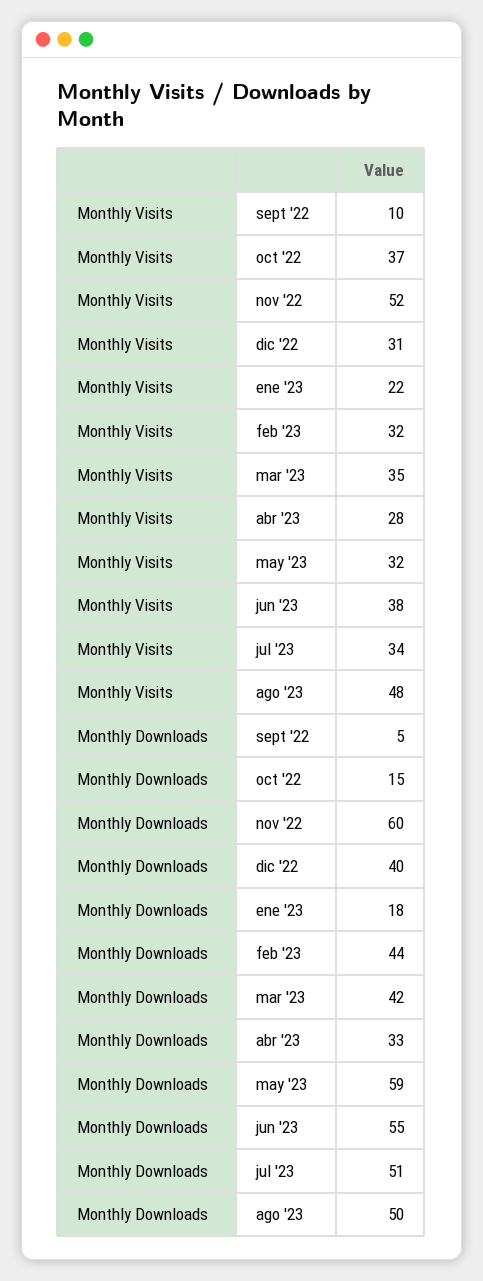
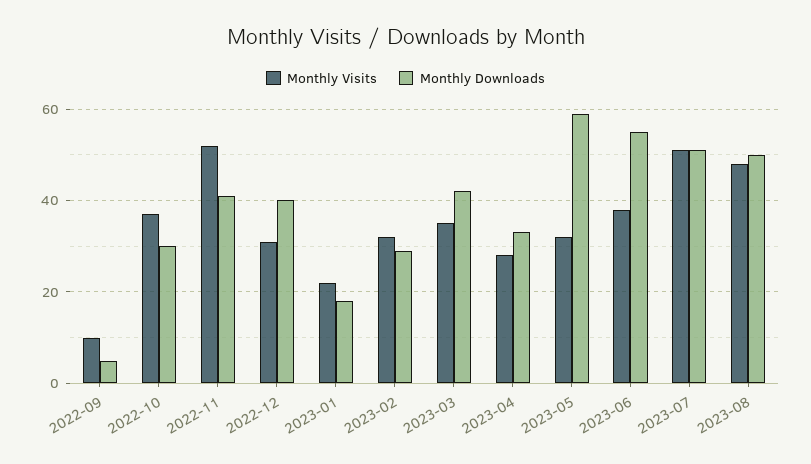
  {
    "Monthly Visits": {
      "sept '22": 10,
      "oct '22": 37,
      "nov '22": 52,
      "dic '22": 31,
      "ene '23": 22,
      "feb '23": 32,
      "mar '23": 35,
      "abr '23": 28,
      "may '23": 32,
      "jun '23": 38,
-     "jul '23": 34,
+     "jul '23": 50,
      "ago '23": 48
    },
    "Monthly Downloads": {
      "sept '22": 5,
-     "oct '22": 15,
+     "oct '22": 30,
-     "nov '22": 60,
+     "nov '22": 40,
      "dic '22": 40,
      "ene '23": 18,
-     "feb '23": 44,
+     "feb '23": 30,
      "mar '23": 42,
      "abr '23": 33,
      "may '23": 59,
      "jun '23": 55,
      "jul '23": 51,
      "ago '23": 50
    }
  }

